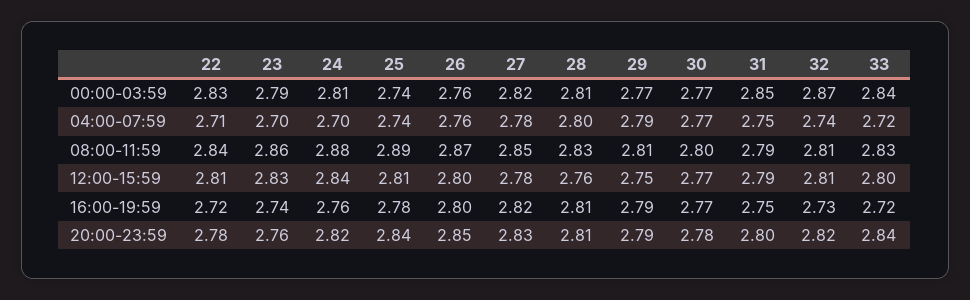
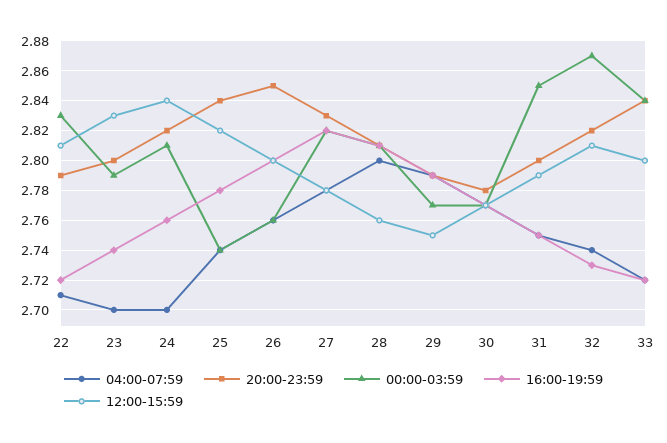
  {
    "00:00-03:59": {
      "22": 2.83,
      "23": 2.79,
      "24": 2.81,
      "25": 2.74,
      "26": 2.76,
      "27": 2.82,
      "28": 2.81,
      "29": 2.77,
      "30": 2.77,
      "31": 2.85,
      "32": 2.87,
      "33": 2.84
    },
    "04:00-07:59": {
      "22": 2.71,
      "23": 2.7,
      "24": 2.7,
      "25": 2.74,
      "26": 2.76,
      "27": 2.78,
      "28": 2.8,
      "29": 2.79,
      "30": 2.77,
      "31": 2.75,
      "32": 2.74,
      "33": 2.72
    },
-   "08:00-11:59": {
-     "22": 2.84,
-     "23": 2.86,
-     "24": 2.88,
-     "25": 2.89,
-     "26": 2.87,
-     "27": 2.85,
-     "28": 2.83,
-     "29": 2.81,
-     "30": 2.8,
-     "31": 2.79,
-     "32": 2.81,
-     "33": 2.83
-   },
    "12:00-15:59": {
      "22": 2.81,
      "23": 2.83,
      "24": 2.84,
-     "25": 2.81,
+     "25": 2.82,
      "26": 2.8,
      "27": 2.78,
      "28": 2.76,
      "29": 2.75,
      "30": 2.77,
      "31": 2.79,
      "32": 2.81,
      "33": 2.8
    },
    "16:00-19:59": {
      "22": 2.72,
      "23": 2.74,
      "24": 2.76,
      "25": 2.78,
      "26": 2.8,
      "27": 2.82,
      "28": 2.81,
      "29": 2.79,
      "30": 2.77,
      "31": 2.75,
      "32": 2.73,
      "33": 2.72
    },
    "20:00-23:59": {
-     "22": 2.78,
+     "22": 2.79,
-     "23": 2.76,
+     "23": 2.8,
      "24": 2.82,
      "25": 2.84,
      "26": 2.85,
      "27": 2.83,
      "28": 2.81,
      "29": 2.79,
      "30": 2.78,
      "31": 2.8,
      "32": 2.82,
      "33": 2.84
    }
  }

